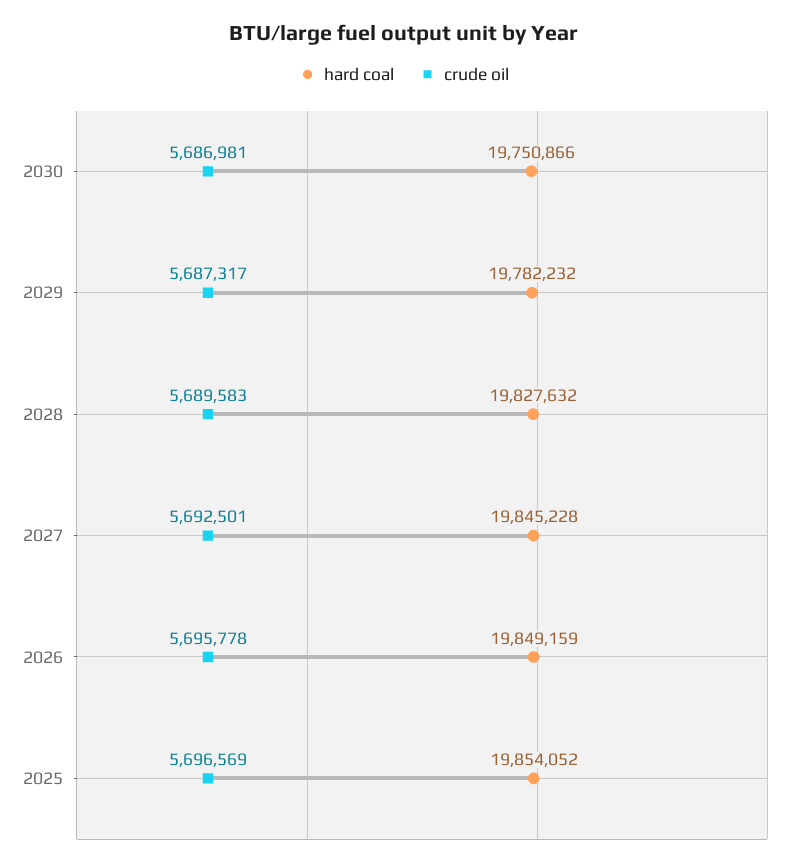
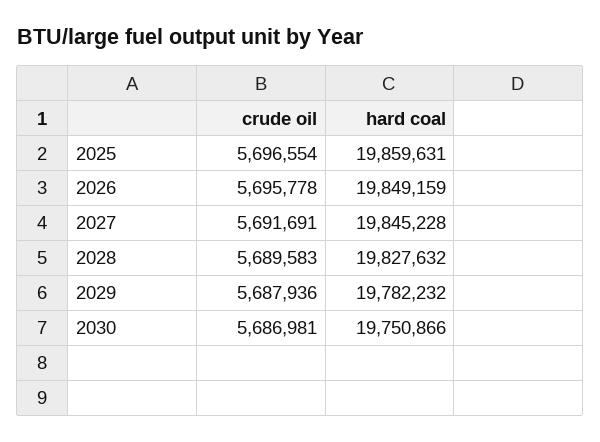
  {
    "hard coal": {
      "2030": 19750866,
      "2029": 19782232,
      "2028": 19827632,
      "2027": 19845228,
      "2026": 19849159,
-     "2025": 19854052
+     "2025": 19859631
    },
    "crude oil": {
      "2030": 5686981,
-     "2029": 5687317,
+     "2029": 5687936,
      "2028": 5689583,
-     "2027": 5692501,
+     "2027": 5691691,
      "2026": 5695778,
-     "2025": 5696569
+     "2025": 5696554
    }
  }

